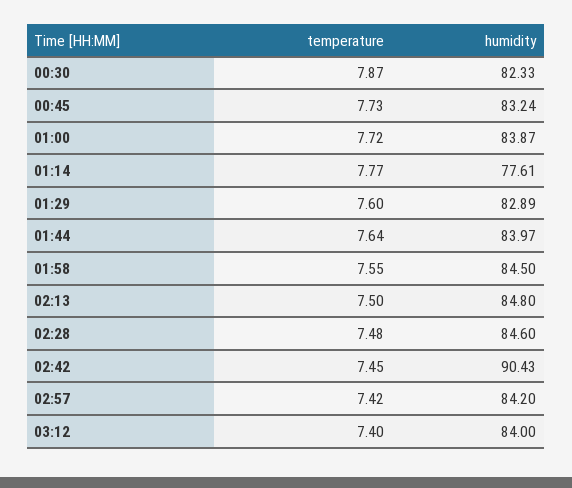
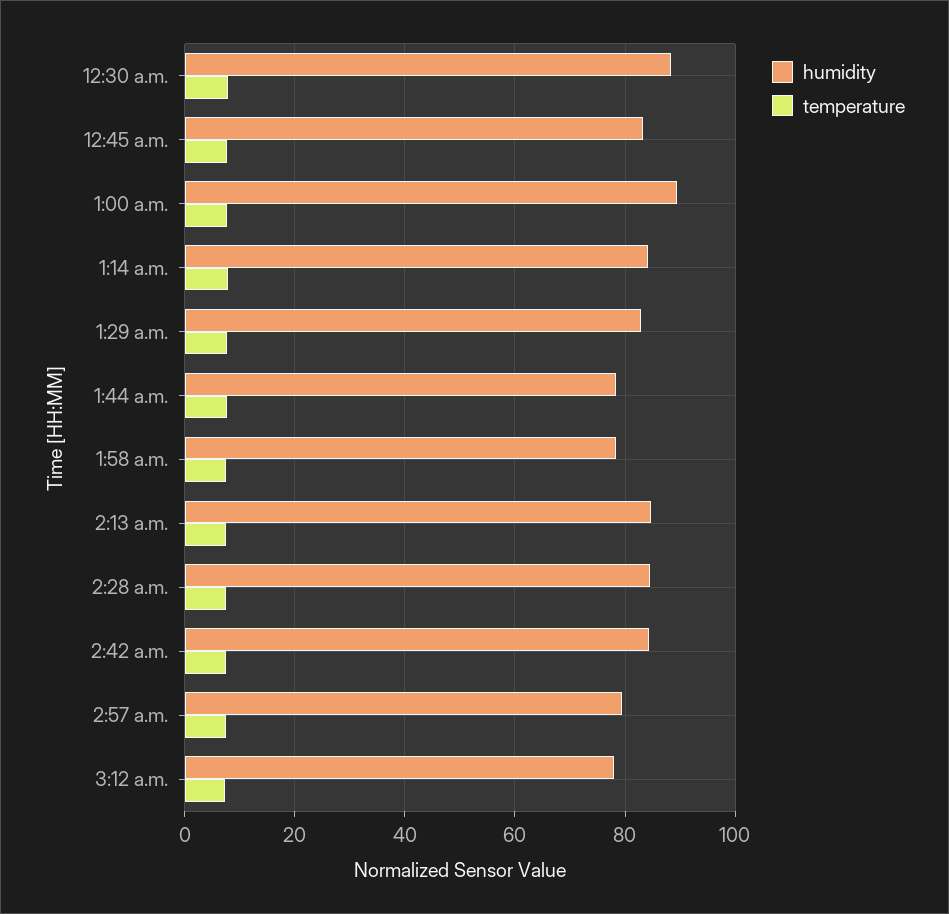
  {
    "temperature": {
      "00:30": 7.87,
      "00:45": 7.73,
      "01:00": 7.72,
      "01:14": 7.77,
      "01:29": 7.6,
      "01:44": 7.64,
      "01:58": 7.55,
      "02:13": 7.5,
      "02:28": 7.48,
      "02:42": 7.45,
      "02:57": 7.42,
      "03:12": 7.4
    },
    "humidity": {
-     "00:30": 82.33,
+     "00:30": 88,
      "00:45": 83.24,
-     "01:00": 83.87,
+     "01:00": 90,
-     "01:14": 77.61,
+     "01:14": 84,
      "01:29": 82.89,
-     "01:44": 83.97,
+     "01:44": 78,
-     "01:58": 84.5,
+     "01:58": 78,
      "02:13": 84.8,
      "02:28": 84.6,
-     "02:42": 90.43,
+     "02:42": 84,
-     "02:57": 84.2,
+     "02:57": 80,
-     "03:12": 84
+     "03:12": 78
    }
  }

